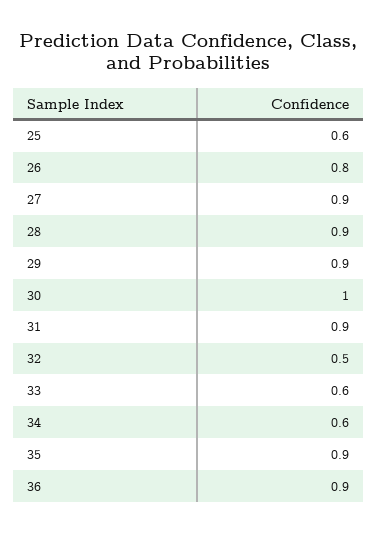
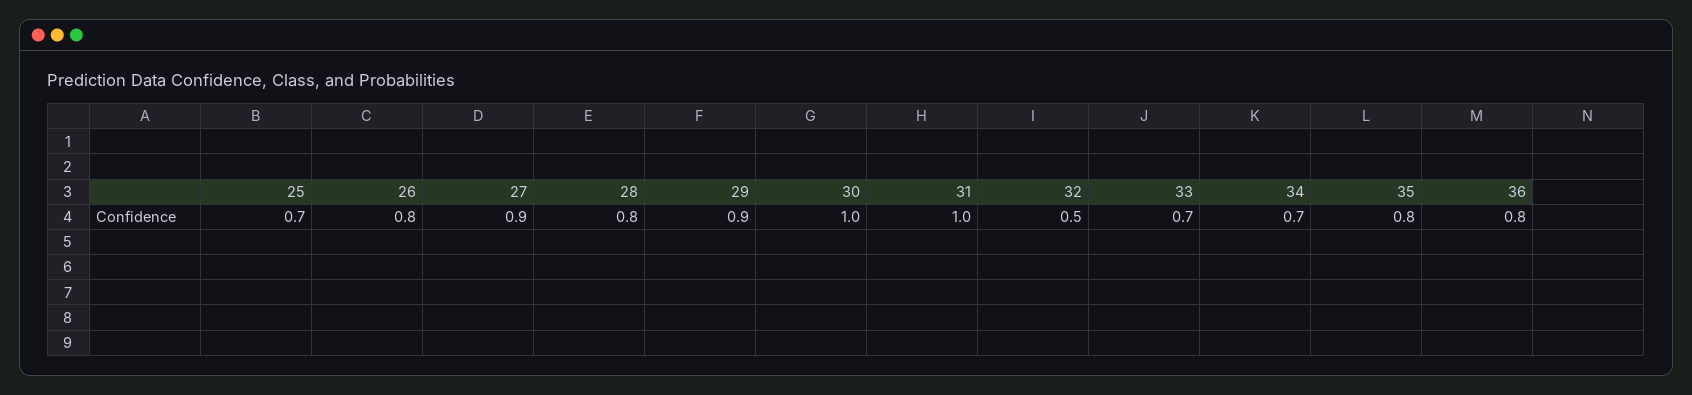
  {
-   "25": 0.6,
+   "25": 0.7,
    "26": 0.8,
    "27": 0.9,
-   "28": 0.9,
+   "28": 0.8,
    "29": 0.9,
    "30": 1,
-   "31": 0.9,
+   "31": 1,
    "32": 0.5,
-   "33": 0.6,
+   "33": 0.7,
-   "34": 0.6,
+   "34": 0.7,
-   "35": 0.9,
+   "35": 0.8,
-   "36": 0.9
+   "36": 0.8
  }

